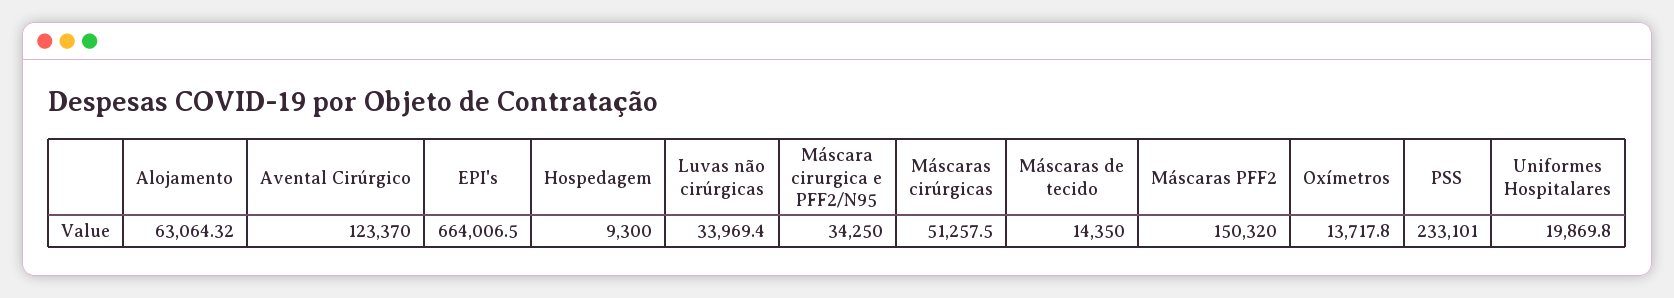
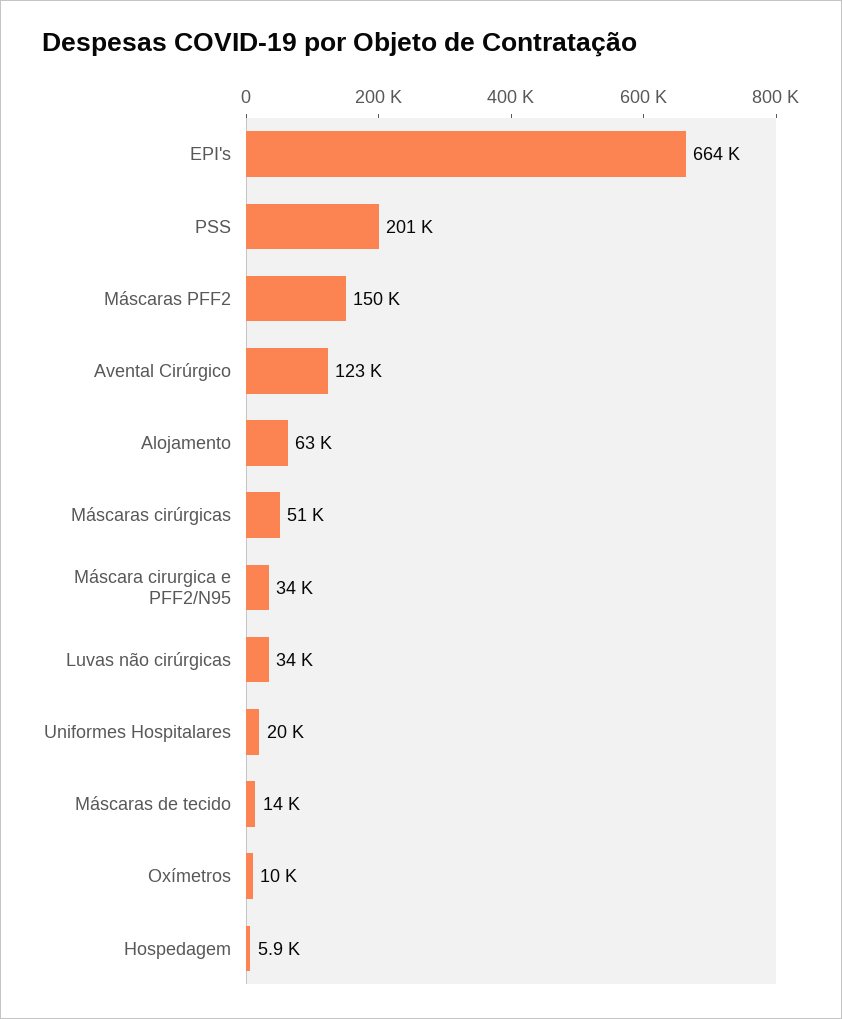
  {
    "Alojamento": 63064.32,
    "Avental Cirúrgico": 123370,
    "EPI's": 664006.5,
-   "Hospedagem": 9300,
+   "Hospedagem": 5900,
    "Luvas não cirúrgicas": 33969.4,
    "Máscara cirurgica e PFF2/N95": 34250,
    "Máscaras cirúrgicas": 51257.5,
    "Máscaras de tecido": 14350,
    "Máscaras PFF2": 150320,
-   "Oxímetros": 13717.8,
+   "Oxímetros": 10000,
-   "PSS": 233101,
+   "PSS": 201000,
    "Uniformes Hospitalares": 19869.8
  }

